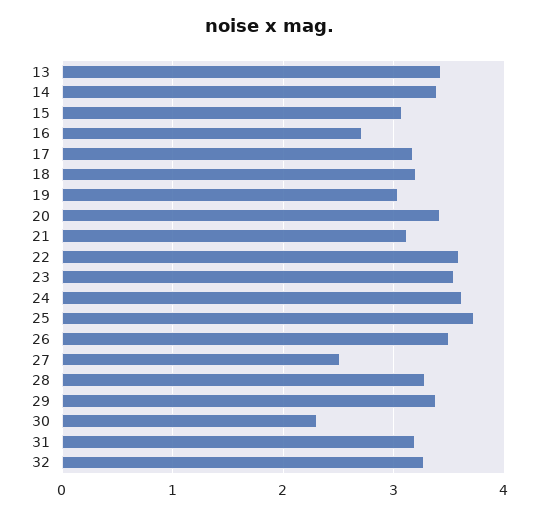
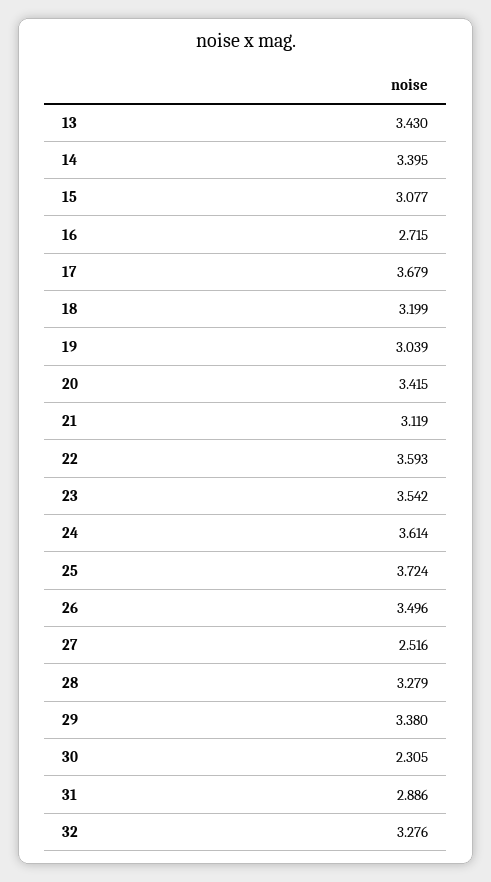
  {
    "13": 3.43,
    "14": 3.395,
    "15": 3.077,
    "16": 2.715,
-   "17": 3.2,
+   "17": 3.679,
    "18": 3.199,
    "19": 3.039,
    "20": 3.415,
    "21": 3.119,
    "22": 3.593,
    "23": 3.542,
    "24": 3.614,
    "25": 3.724,
    "26": 3.496,
    "27": 2.516,
    "28": 3.279,
    "29": 3.38,
    "30": 2.305,
-   "31": 3.2,
+   "31": 2.886,
    "32": 3.276
  }

